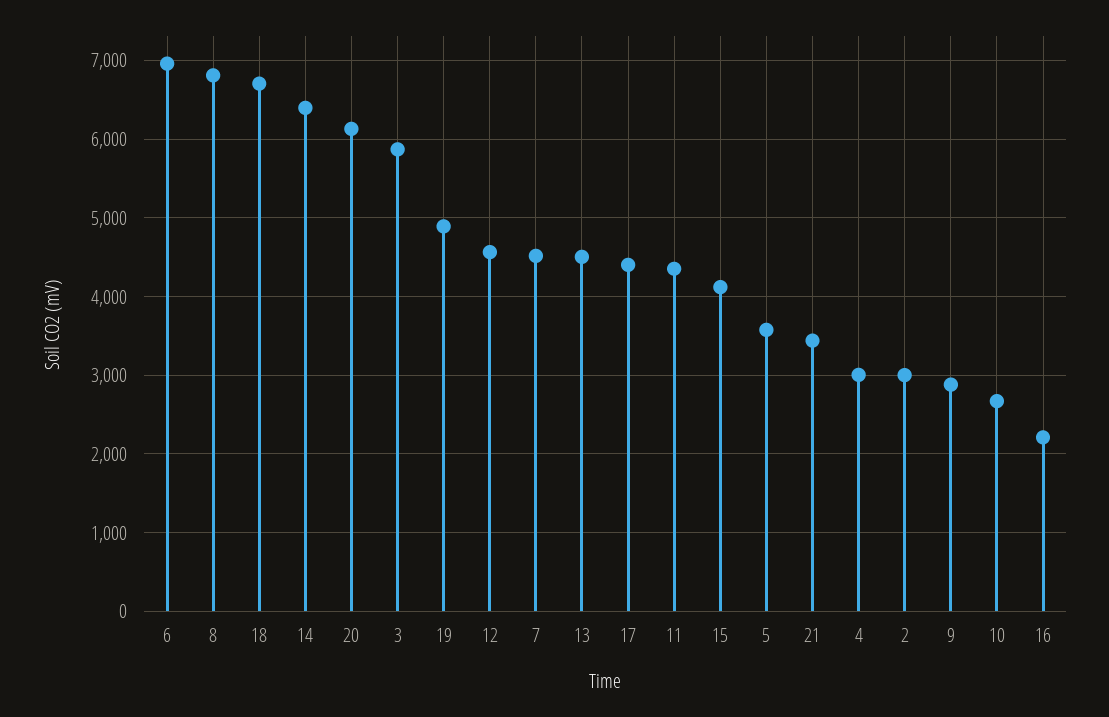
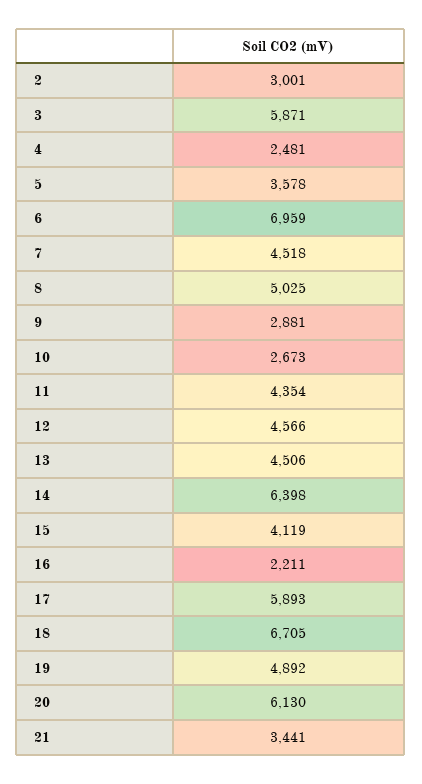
  {
    "6": 6959,
-   "8": 6800,
+   "8": 5025,
    "18": 6705,
    "14": 6398,
    "20": 6130,
    "3": 5871,
    "19": 4892,
    "12": 4566,
    "7": 4518,
    "13": 4506,
-   "17": 4400,
+   "17": 5893,
    "11": 4354,
    "15": 4119,
    "5": 3578,
    "21": 3441,
-   "4": 3000,
+   "4": 2481,
    "2": 3001,
    "9": 2881,
    "10": 2673,
    "16": 2211
  }

